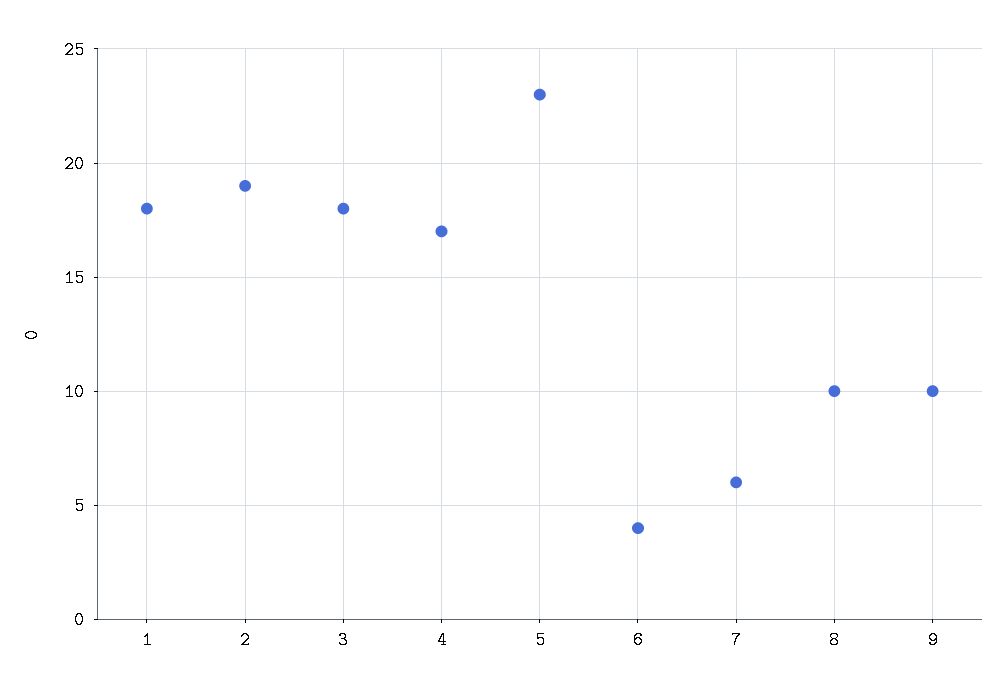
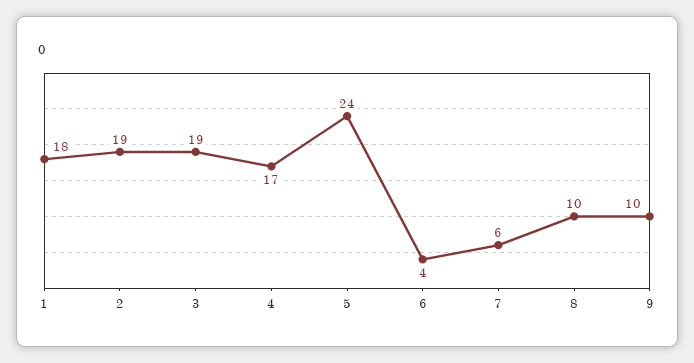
  {
    "1": 18,
    "2": 19,
-   "3": 18,
+   "3": 19,
    "4": 17,
-   "5": 23,
+   "5": 24,
    "6": 4,
    "7": 6,
    "8": 10,
    "9": 10
  }

